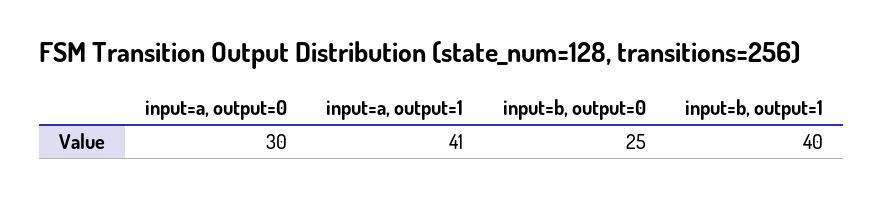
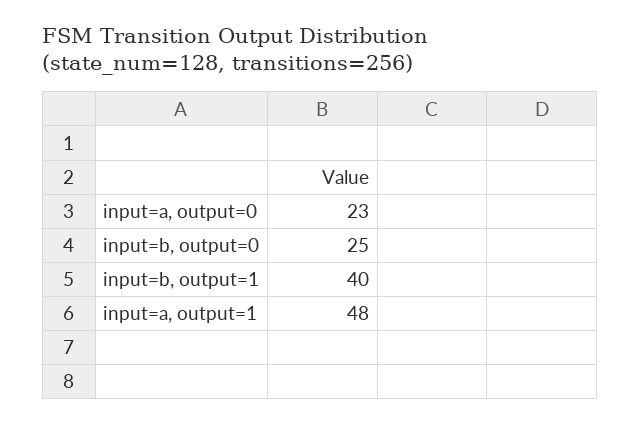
  {
-   "input=a, output=0": 30,
+   "input=a, output=0": 23,
-   "input=a, output=1": 41,
+   "input=a, output=1": 48,
    "input=b, output=0": 25,
    "input=b, output=1": 40
  }

